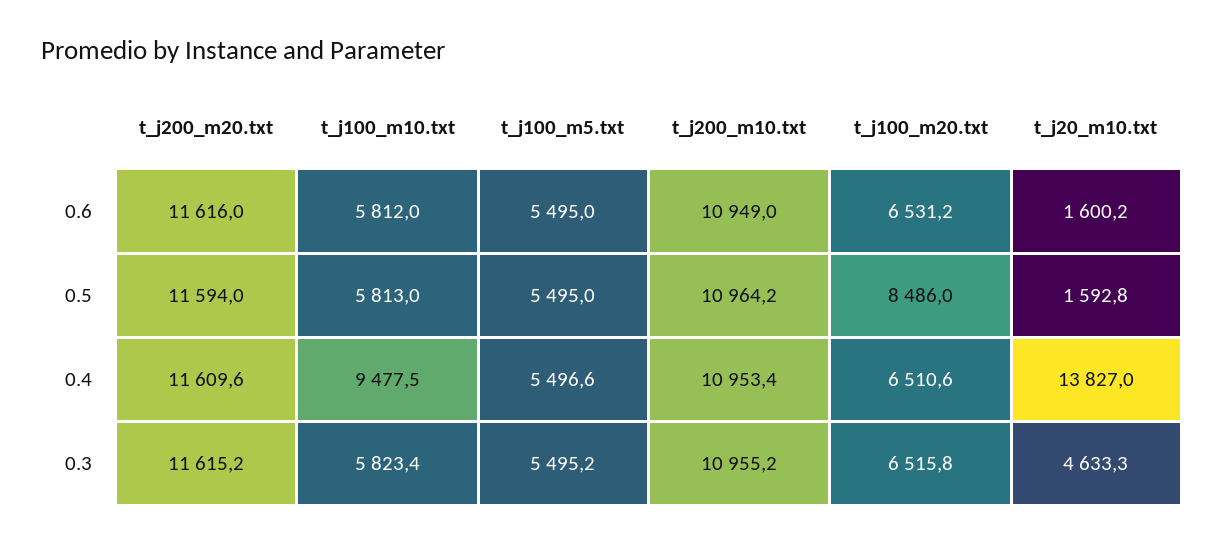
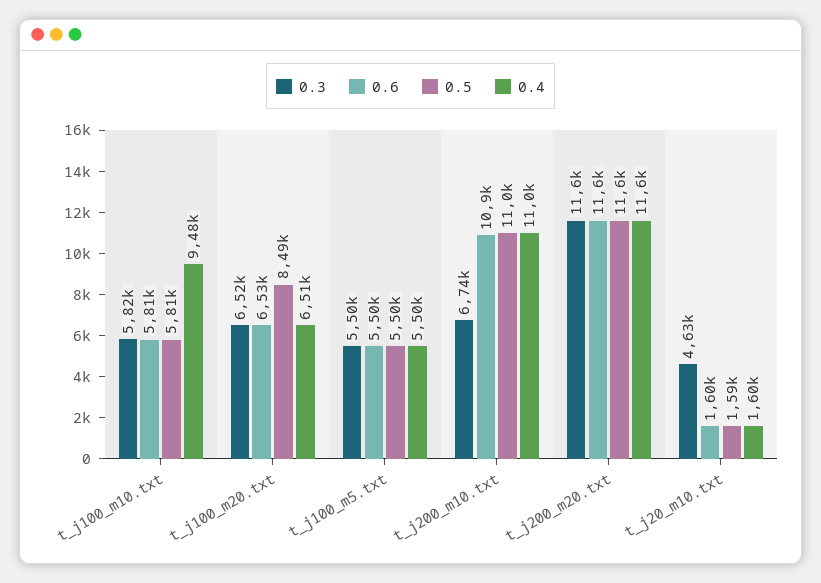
  {
    "0.6": {
      "t_j200_m20.txt": 11616,
      "t_j100_m10.txt": 5812,
      "t_j100_m5.txt": 5495,
      "t_j200_m10.txt": 10949,
      "t_j100_m20.txt": 6531.2,
      "t_j20_m10.txt": 1600.2
    },
    "0.5": {
      "t_j200_m20.txt": 11594,
      "t_j100_m10.txt": 5813,
      "t_j100_m5.txt": 5495,
      "t_j200_m10.txt": 10964.2,
      "t_j100_m20.txt": 8486,
      "t_j20_m10.txt": 1592.8
    },
    "0.4": {
      "t_j200_m20.txt": 11609.6,
      "t_j100_m10.txt": 9477.5,
      "t_j100_m5.txt": 5496.6,
      "t_j200_m10.txt": 10953.4,
      "t_j100_m20.txt": 6510.6,
-     "t_j20_m10.txt": 13827
+     "t_j20_m10.txt": 1600
    },
    "0.3": {
      "t_j200_m20.txt": 11615.2,
      "t_j100_m10.txt": 5823.4,
      "t_j100_m5.txt": 5495.2,
-     "t_j200_m10.txt": 10955.2,
+     "t_j200_m10.txt": 6740,
      "t_j100_m20.txt": 6515.8,
      "t_j20_m10.txt": 4633.3
    }
  }

